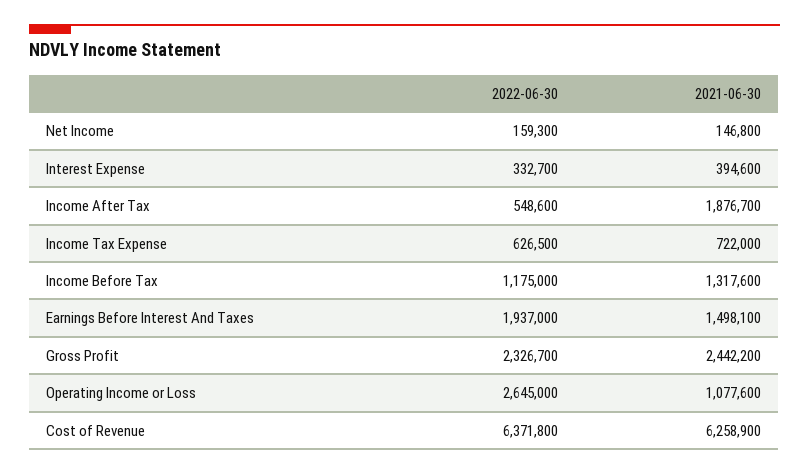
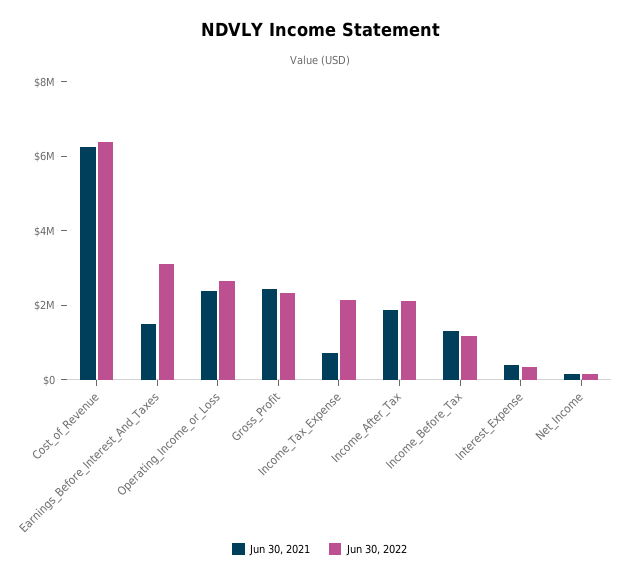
  {
    "2022-06-30": {
      "Net Income": 159300,
      "Interest Expense": 332700,
-     "Income After Tax": 548600,
+     "Income After Tax": 2000000,
-     "Income Tax Expense": 626500,
+     "Income Tax Expense": 2000000,
      "Income Before Tax": 1175000,
-     "Earnings Before Interest And Taxes": 1937000,
+     "Earnings Before Interest And Taxes": 3000000,
      "Gross Profit": 2326700,
      "Operating Income or Loss": 2645000,
      "Cost of Revenue": 6371800
    },
    "2021-06-30": {
      "Net Income": 146800,
      "Interest Expense": 394600,
      "Income After Tax": 1876700,
      "Income Tax Expense": 722000,
      "Income Before Tax": 1317600,
      "Earnings Before Interest And Taxes": 1498100,
      "Gross Profit": 2442200,
-     "Operating Income or Loss": 1077600,
+     "Operating Income or Loss": 2500000,
      "Cost of Revenue": 6258900
    }
  }

